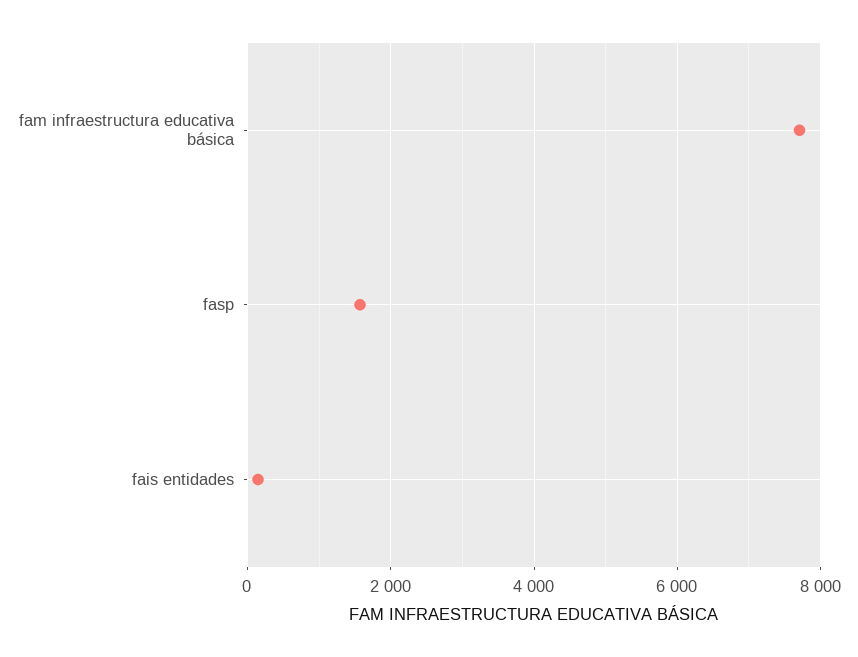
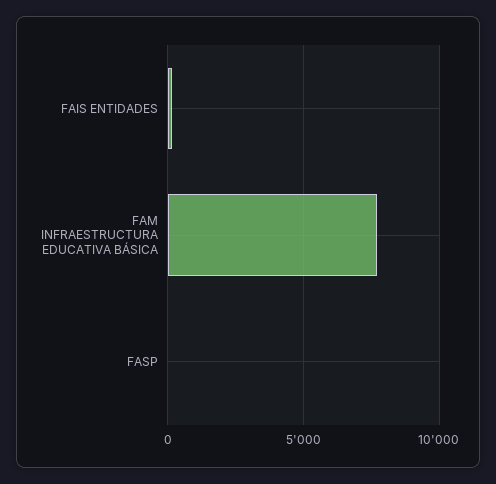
  {
    "fam infraestructura educativa básica": 7800,
-   "fasp": 1600,
+   "fasp": 0,
    "fais entidades": 200
  }

